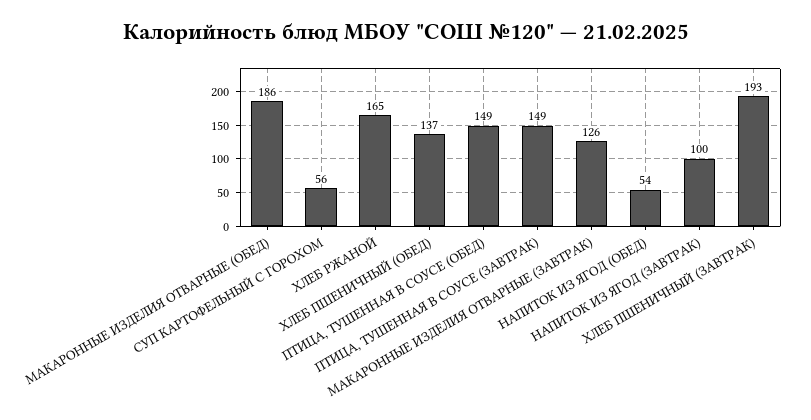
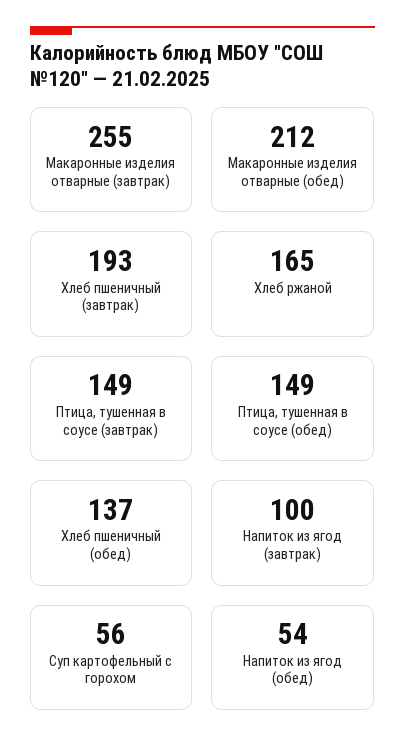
  {
-   "МАКАРОННЫЕ ИЗДЕЛИЯ ОТВАРНЫЕ (ОБЕД)": 186,
+   "МАКАРОННЫЕ ИЗДЕЛИЯ ОТВАРНЫЕ (ОБЕД)": 212,
    "СУП КАРТОФЕЛЬНЫЙ С ГОРОХОМ": 56,
    "ХЛЕБ РЖАНОЙ": 165,
    "ХЛЕБ ПШЕНИЧНЫЙ (ОБЕД)": 137,
    "ПТИЦА, ТУШЕННАЯ В СОУСЕ (ОБЕД)": 149,
    "ПТИЦА, ТУШЕННАЯ В СОУСЕ (ЗАВТРАК)": 149,
-   "МАКАРОННЫЕ ИЗДЕЛИЯ ОТВАРНЫЕ (ЗАВТРАК)": 126,
+   "МАКАРОННЫЕ ИЗДЕЛИЯ ОТВАРНЫЕ (ЗАВТРАК)": 255,
    "НАПИТОК ИЗ ЯГОД (ОБЕД)": 54,
    "НАПИТОК ИЗ ЯГОД (ЗАВТРАК)": 100,
    "ХЛЕБ ПШЕНИЧНЫЙ (ЗАВТРАК)": 193
  }

